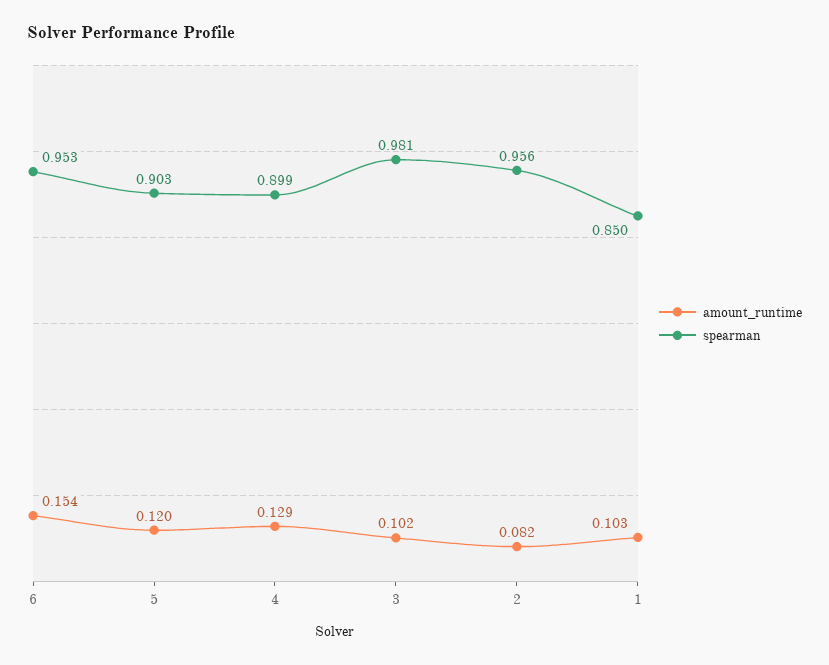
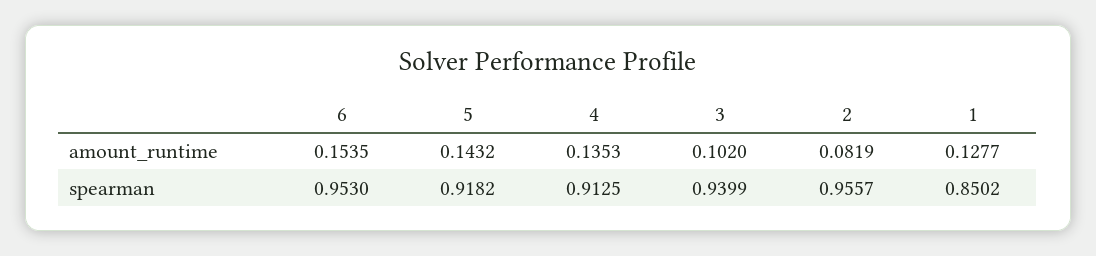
  {
    "amount_runtime": {
      "6": 0.1535,
-     "5": 0.12,
+     "5": 0.1432,
-     "4": 0.129,
+     "4": 0.1353,
      "3": 0.102,
      "2": 0.0819,
-     "1": 0.103
+     "1": 0.1277
    },
    "spearman": {
      "6": 0.953,
-     "5": 0.903,
+     "5": 0.9182,
-     "4": 0.899,
+     "4": 0.9125,
-     "3": 0.981,
+     "3": 0.9399,
      "2": 0.9557,
      "1": 0.8502
    }
  }

